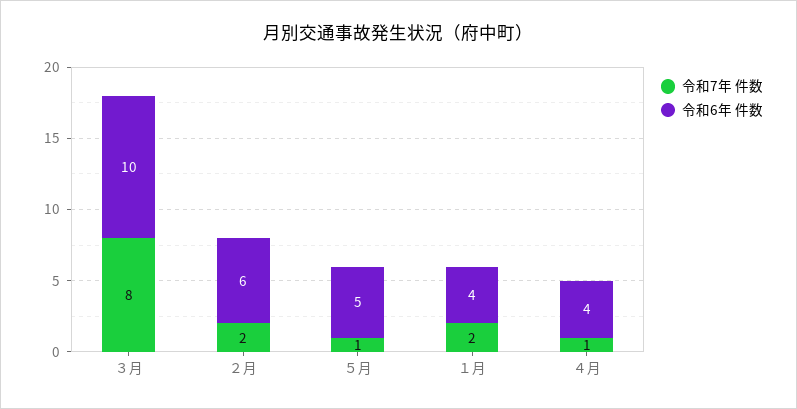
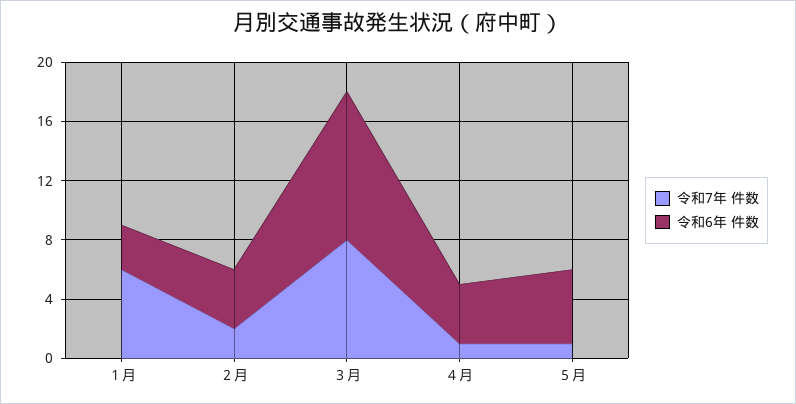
  {
    "令和7年 件数": {
      "３月": 8,
      "２月": 2,
      "５月": 1,
-     "１月": 2,
+     "１月": 6,
      "４月": 1
    },
    "令和6年 件数": {
      "３月": 10,
-     "２月": 6,
+     "２月": 4,
      "５月": 5,
-     "１月": 4,
+     "１月": 3,
      "４月": 4
    }
  }

